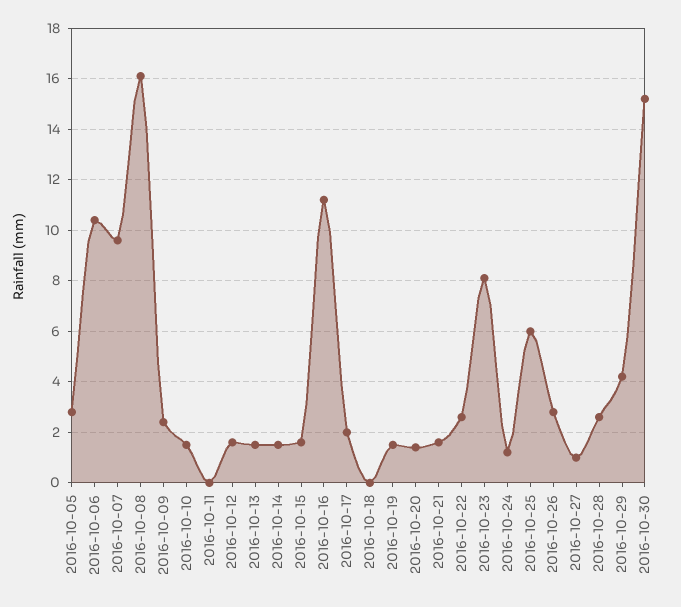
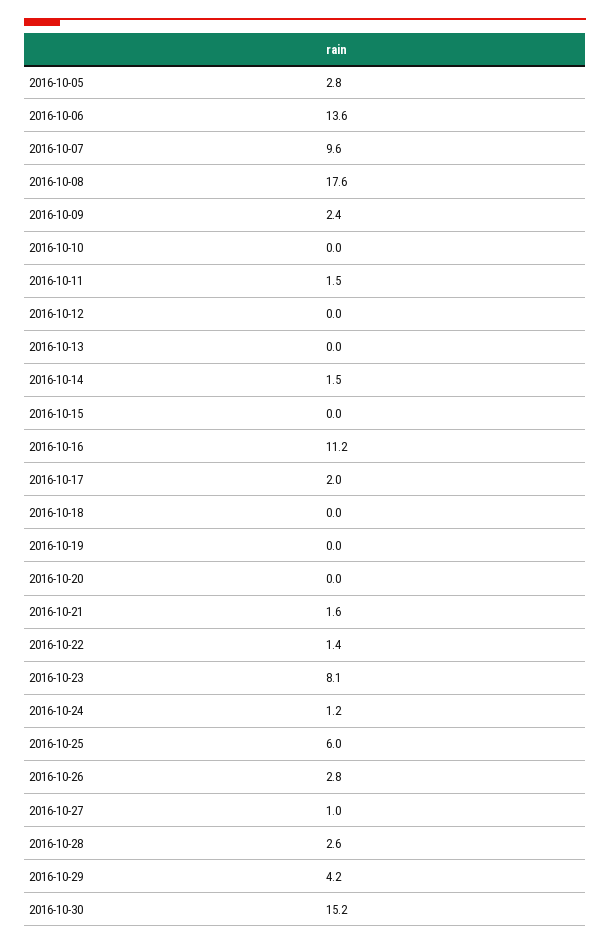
  {
    "2016-10-05": 2.8,
-   "2016-10-06": 10.5,
+   "2016-10-06": 13.6,
    "2016-10-07": 9.6,
-   "2016-10-08": 16,
+   "2016-10-08": 17.6,
    "2016-10-09": 2.4,
-   "2016-10-10": 1.5,
+   "2016-10-10": 0,
-   "2016-10-11": 0,
+   "2016-10-11": 1.5,
-   "2016-10-12": 1.5,
+   "2016-10-12": 0,
-   "2016-10-13": 1.5,
+   "2016-10-13": 0,
    "2016-10-14": 1.5,
-   "2016-10-15": 1.5,
+   "2016-10-15": 0,
    "2016-10-16": 11.2,
    "2016-10-17": 2,
    "2016-10-18": 0,
-   "2016-10-19": 1.5,
+   "2016-10-19": 0,
-   "2016-10-20": 1.5,
+   "2016-10-20": 0,
    "2016-10-21": 1.6,
-   "2016-10-22": 2.5,
+   "2016-10-22": 1.4,
    "2016-10-23": 8.1,
    "2016-10-24": 1.2,
    "2016-10-25": 6,
    "2016-10-26": 2.8,
    "2016-10-27": 1,
    "2016-10-28": 2.6,
    "2016-10-29": 4.2,
    "2016-10-30": 15.2
  }

